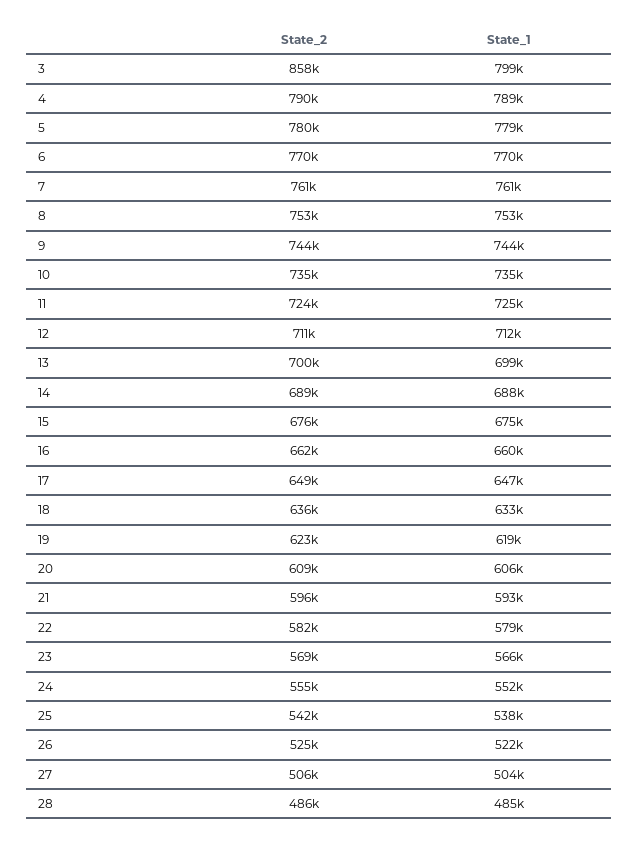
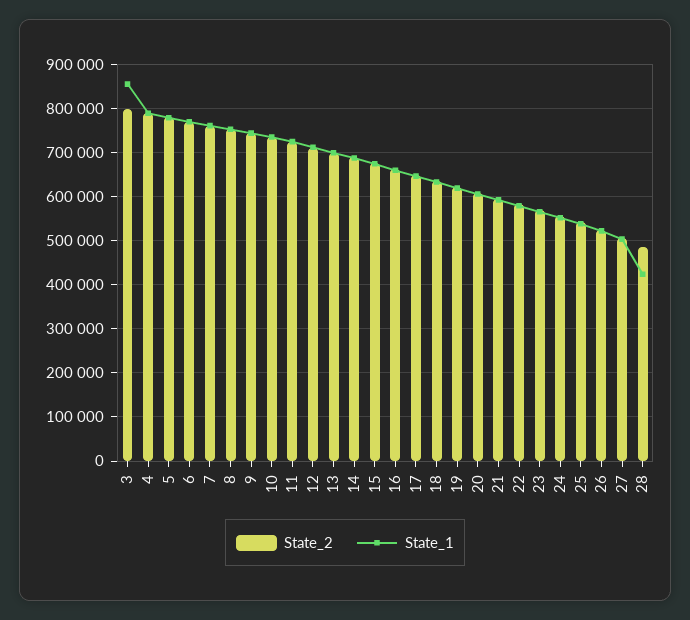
  {
    "State_2": {
-     "3": 858000,
+     "3": 800000,
      "4": 790000,
      "5": 780000,
      "6": 770000,
      "7": 761000,
      "8": 753000,
      "9": 744000,
      "10": 735000,
      "11": 724000,
      "12": 711000,
      "13": 700000,
      "14": 689000,
      "15": 676000,
      "16": 662000,
      "17": 649000,
      "18": 636000,
      "19": 623000,
      "20": 609000,
      "21": 596000,
      "22": 582000,
      "23": 569000,
      "24": 555000,
      "25": 542000,
      "26": 525000,
      "27": 506000,
      "28": 486000
    },
    "State_1": {
-     "3": 799000,
+     "3": 860000,
      "4": 789000,
      "5": 779000,
      "6": 770000,
      "7": 761000,
      "8": 753000,
      "9": 744000,
      "10": 735000,
      "11": 725000,
      "12": 712000,
      "13": 699000,
      "14": 688000,
      "15": 675000,
      "16": 660000,
      "17": 647000,
      "18": 633000,
      "19": 619000,
      "20": 606000,
      "21": 593000,
      "22": 579000,
      "23": 566000,
      "24": 552000,
      "25": 538000,
      "26": 522000,
      "27": 504000,
-     "28": 485000
+     "28": 420000
    }
  }

